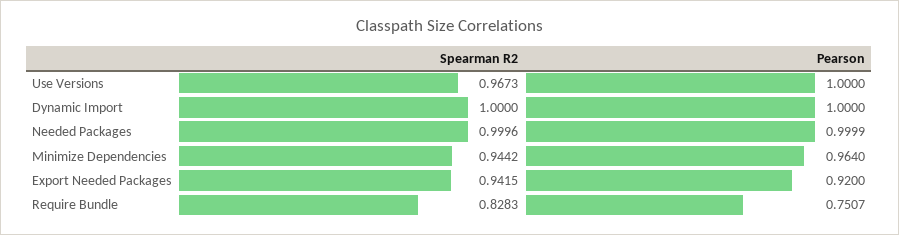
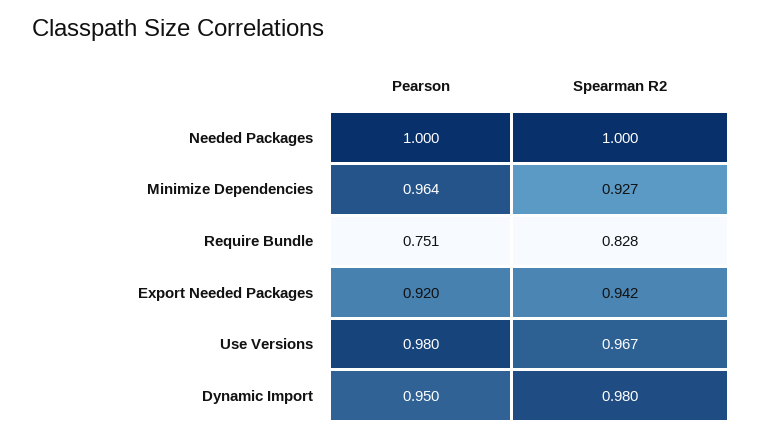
  {
    "Spearman R2": {
      "Use Versions": 0.9673,
-     "Dynamic Import": 1,
+     "Dynamic Import": 0.98,
      "Needed Packages": 0.9996,
-     "Minimize Dependencies": 0.9442,
+     "Minimize Dependencies": 0.927,
      "Export Needed Packages": 0.9415,
      "Require Bundle": 0.8283
    },
    "Pearson": {
-     "Use Versions": 1,
+     "Use Versions": 0.98,
-     "Dynamic Import": 1,
+     "Dynamic Import": 0.95,
      "Needed Packages": 0.9999,
      "Minimize Dependencies": 0.964,
      "Export Needed Packages": 0.92,
      "Require Bundle": 0.7507
    }
  }

